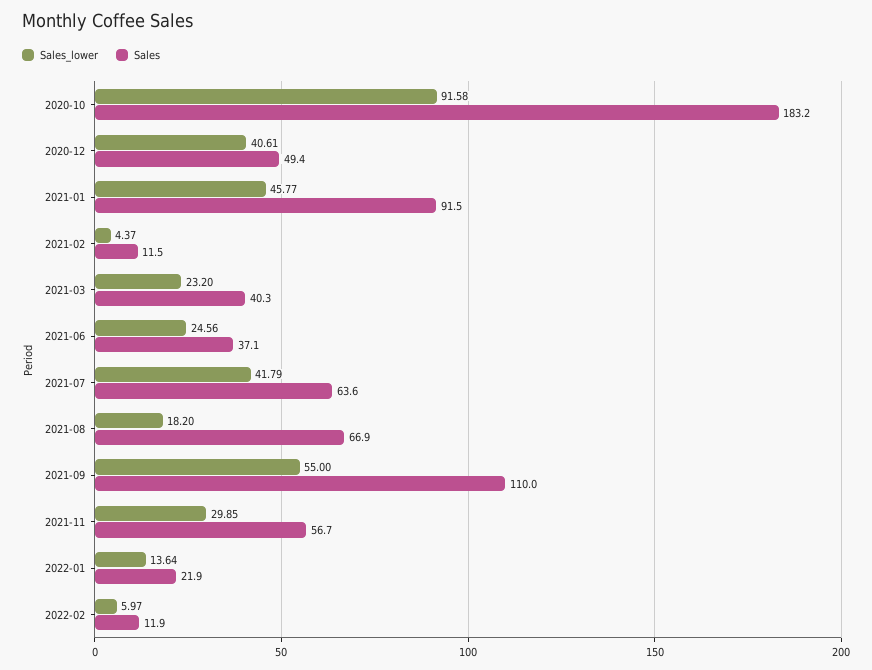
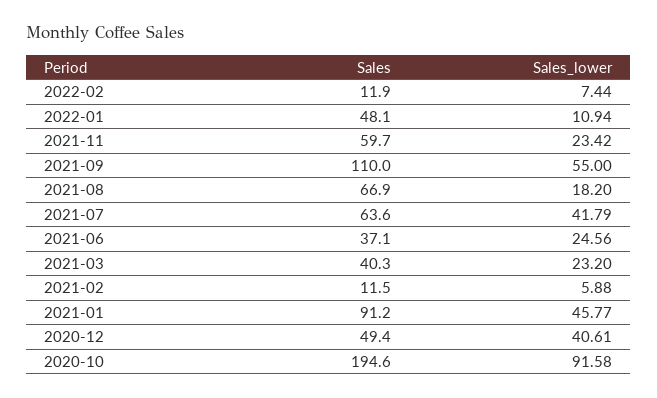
  {
    "Sales_lower": {
      "2020-10": 91.58,
      "2020-12": 40.61,
      "2021-01": 45.77,
-     "2021-02": 4.37,
+     "2021-02": 5.88,
      "2021-03": 23.2,
      "2021-06": 24.56,
      "2021-07": 41.79,
      "2021-08": 18.2,
      "2021-09": 55,
-     "2021-11": 29.85,
+     "2021-11": 23.42,
-     "2022-01": 13.64,
+     "2022-01": 10.94,
-     "2022-02": 5.97
+     "2022-02": 7.44
    },
    "Sales": {
-     "2020-10": 183.2,
+     "2020-10": 194.6,
      "2020-12": 49.4,
-     "2021-01": 91.5,
+     "2021-01": 91.2,
      "2021-02": 11.5,
      "2021-03": 40.3,
      "2021-06": 37.1,
      "2021-07": 63.6,
      "2021-08": 66.9,
      "2021-09": 110,
-     "2021-11": 56.7,
+     "2021-11": 59.7,
-     "2022-01": 21.9,
+     "2022-01": 48.1,
      "2022-02": 11.9
    }
  }

